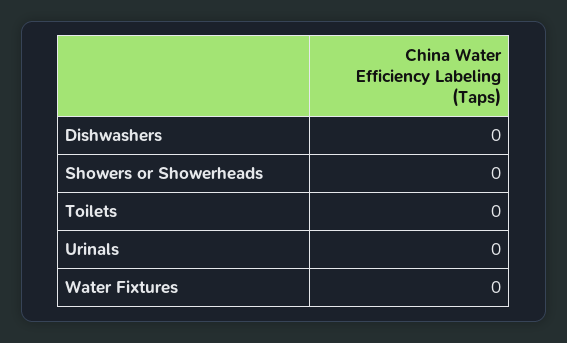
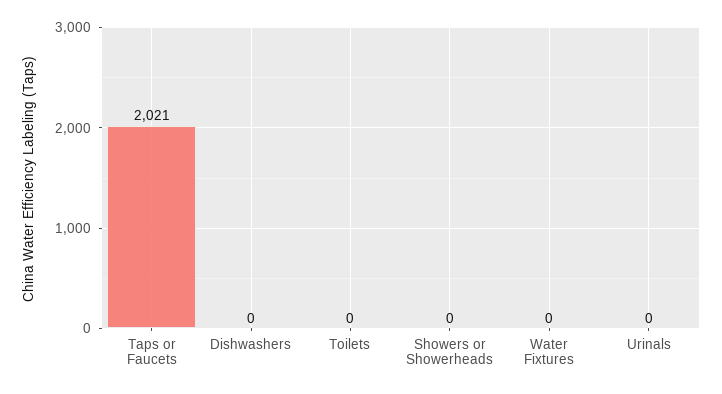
  {
    "Dishwashers": 0,
    "Showers or Showerheads": 0,
    "Toilets": 0,
    "Urinals": 0,
-   "Water Fixtures": 0
+   "Water Fixtures": 0,
+   "Taps or Faucets": 2021
  }

